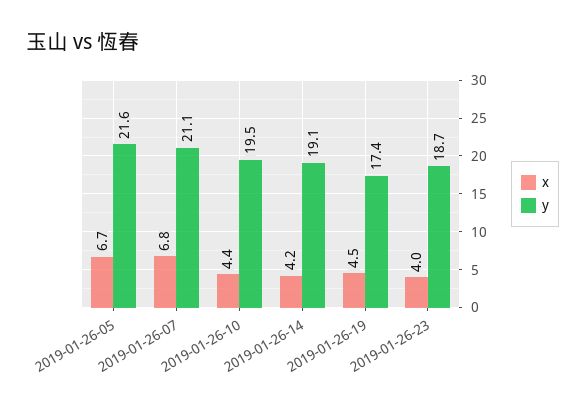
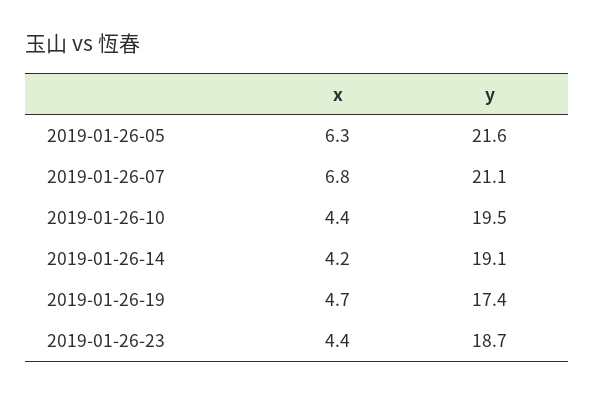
  {
    "x": {
-     "2019-01-26-05": 6.7,
+     "2019-01-26-05": 6.3,
      "2019-01-26-07": 6.8,
      "2019-01-26-10": 4.4,
      "2019-01-26-14": 4.2,
-     "2019-01-26-19": 4.5,
+     "2019-01-26-19": 4.7,
-     "2019-01-26-23": 4
+     "2019-01-26-23": 4.4
    },
    "y": {
      "2019-01-26-05": 21.6,
      "2019-01-26-07": 21.1,
      "2019-01-26-10": 19.5,
      "2019-01-26-14": 19.1,
      "2019-01-26-19": 17.4,
      "2019-01-26-23": 18.7
    }
  }

